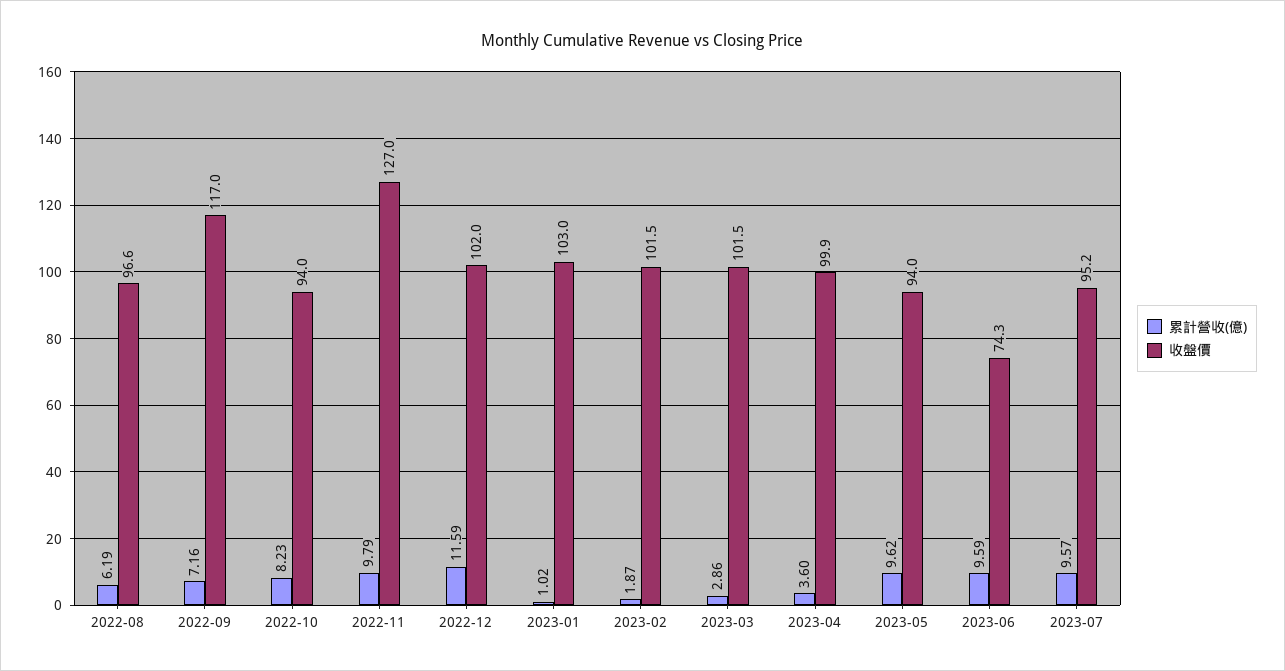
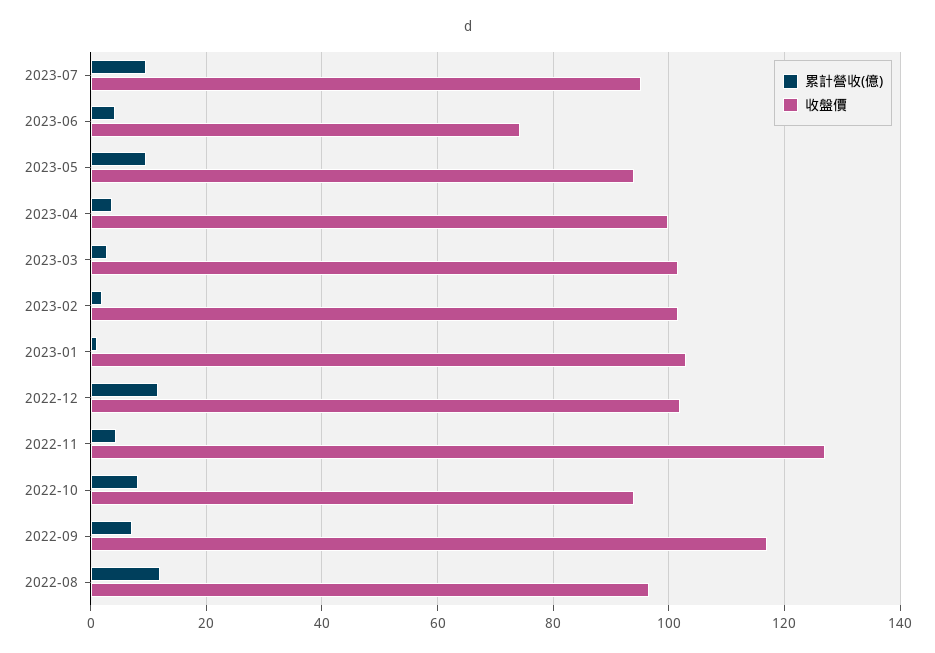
  {
    "累計營收(億)": {
-     "2022-08": 6.19,
+     "2022-08": 12,
      "2022-09": 7.16,
      "2022-10": 8.23,
-     "2022-11": 9.79,
+     "2022-11": 4,
      "2022-12": 11.59,
      "2023-01": 1.02,
      "2023-02": 1.87,
      "2023-03": 2.86,
      "2023-04": 3.6,
      "2023-05": 9.62,
-     "2023-06": 9.59,
+     "2023-06": 4,
      "2023-07": 9.57
    },
    "收盤價": {
      "2022-08": 96.6,
      "2022-09": 117,
      "2022-10": 94,
      "2022-11": 127,
      "2022-12": 102,
      "2023-01": 103,
      "2023-02": 101.5,
      "2023-03": 101.5,
      "2023-04": 99.9,
      "2023-05": 94,
      "2023-06": 74.3,
      "2023-07": 95.2
    }
  }

